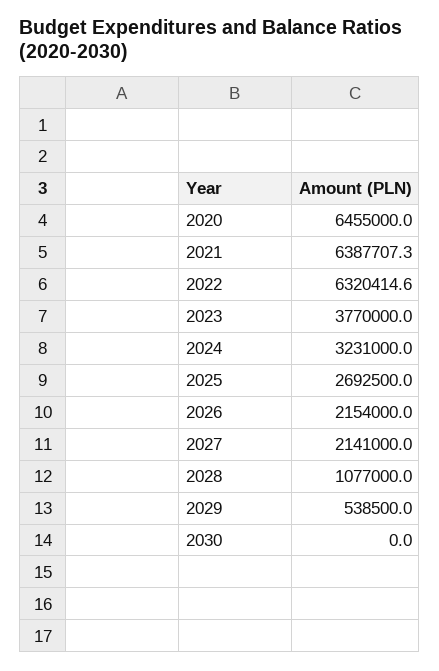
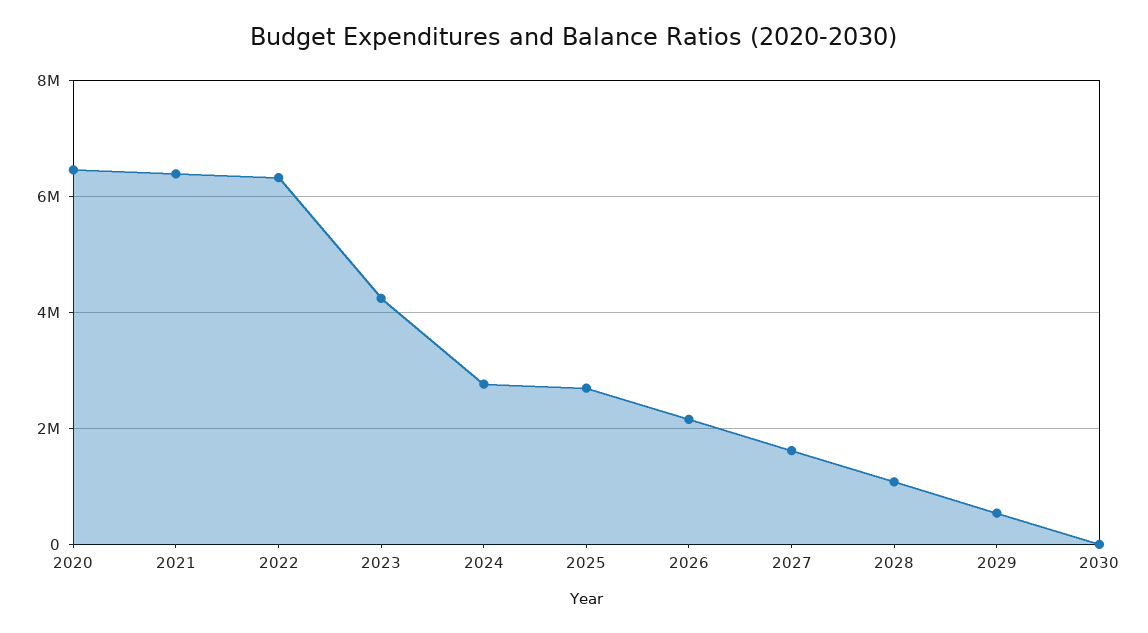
  {
    "2020": 6455000,
    "2021": 6387707.3,
    "2022": 6320414.6,
-   "2023": 3770000,
+   "2023": 4200000,
-   "2024": 3231000,
+   "2024": 2800000,
    "2025": 2692500,
    "2026": 2154000,
-   "2027": 2141000,
+   "2027": 1600000,
    "2028": 1077000,
    "2029": 538500,
    "2030": 0
  }

